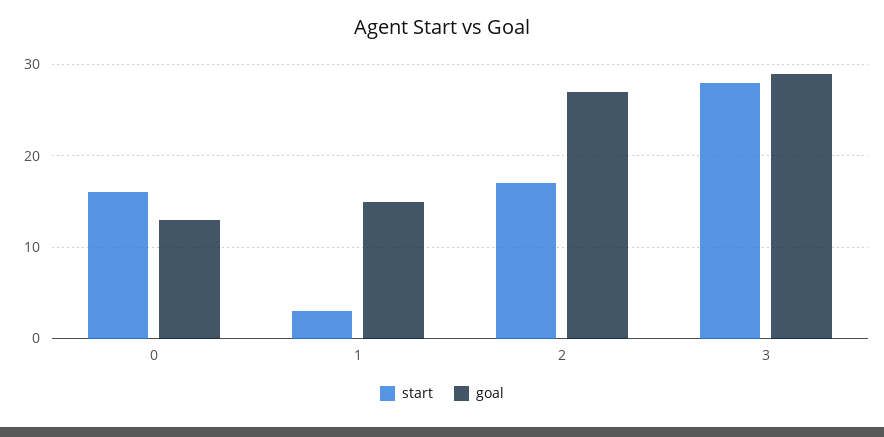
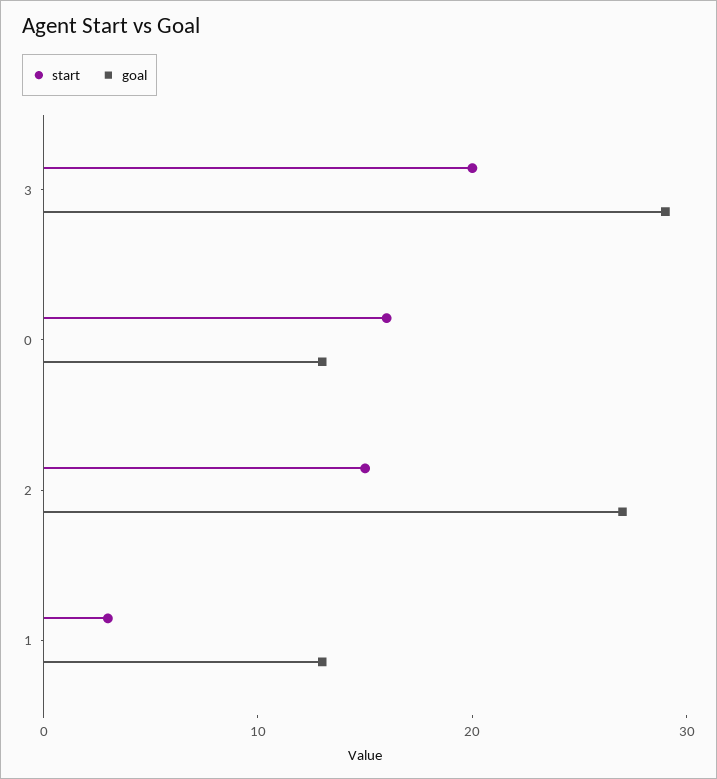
  {
    "start": {
      "0": 16,
      "1": 3,
-     "2": 17,
+     "2": 15,
-     "3": 28
+     "3": 20
    },
    "goal": {
      "0": 13,
-     "1": 15,
+     "1": 13,
      "2": 27,
      "3": 29
    }
  }

